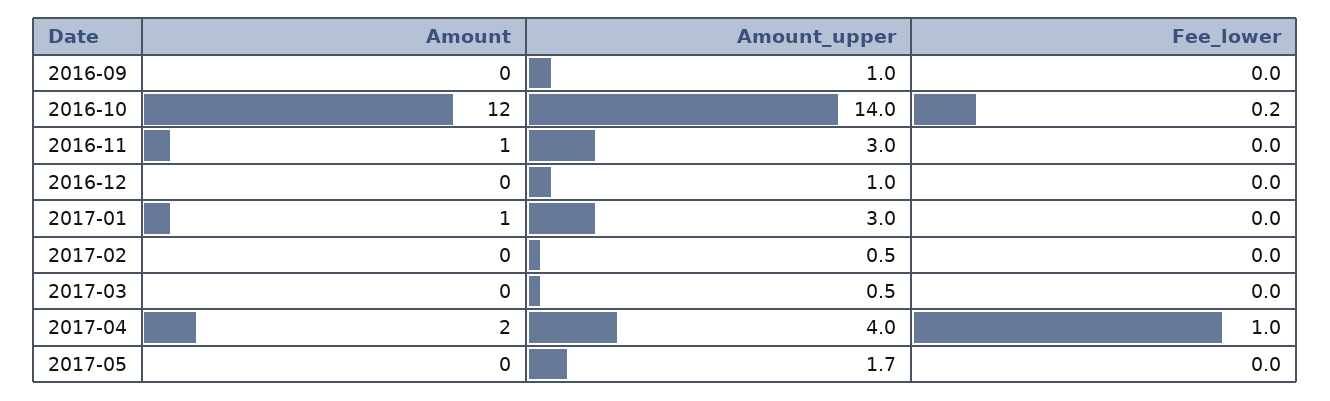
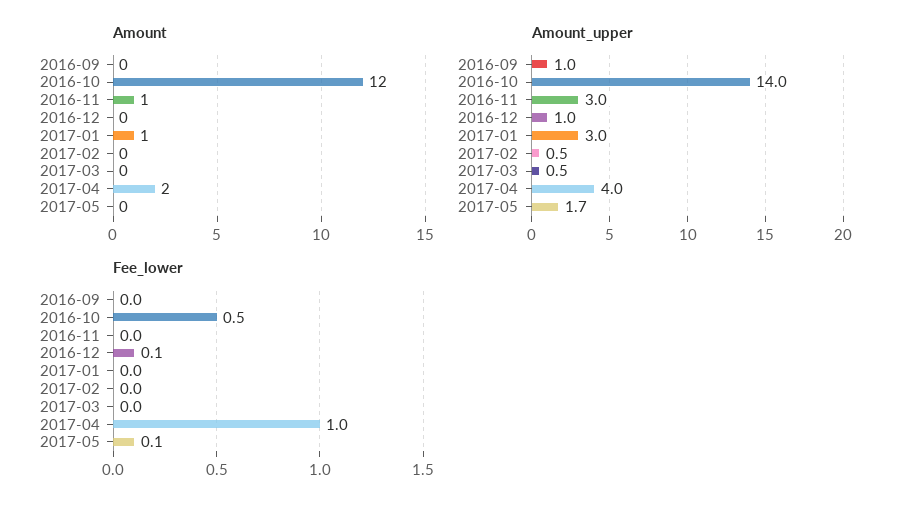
  {
    "Amount": {
      "2016-09": 0,
      "2016-10": 12,
      "2016-11": 1,
      "2016-12": 0,
      "2017-01": 1,
      "2017-02": 0,
      "2017-03": 0,
      "2017-04": 2,
      "2017-05": 0
    },
    "Amount_upper": {
      "2016-09": 1,
      "2016-10": 14,
      "2016-11": 3,
      "2016-12": 1,
      "2017-01": 3,
      "2017-02": 0.5,
      "2017-03": 0.5,
      "2017-04": 4,
      "2017-05": 1.7
    },
    "Fee_lower": {
      "2016-09": 0,
-     "2016-10": 0.2,
+     "2016-10": 0.5,
      "2016-11": 0,
-     "2016-12": 0,
+     "2016-12": 0.1,
      "2017-01": 0,
      "2017-02": 0,
      "2017-03": 0,
      "2017-04": 1,
-     "2017-05": 0
+     "2017-05": 0.1
    }
  }

